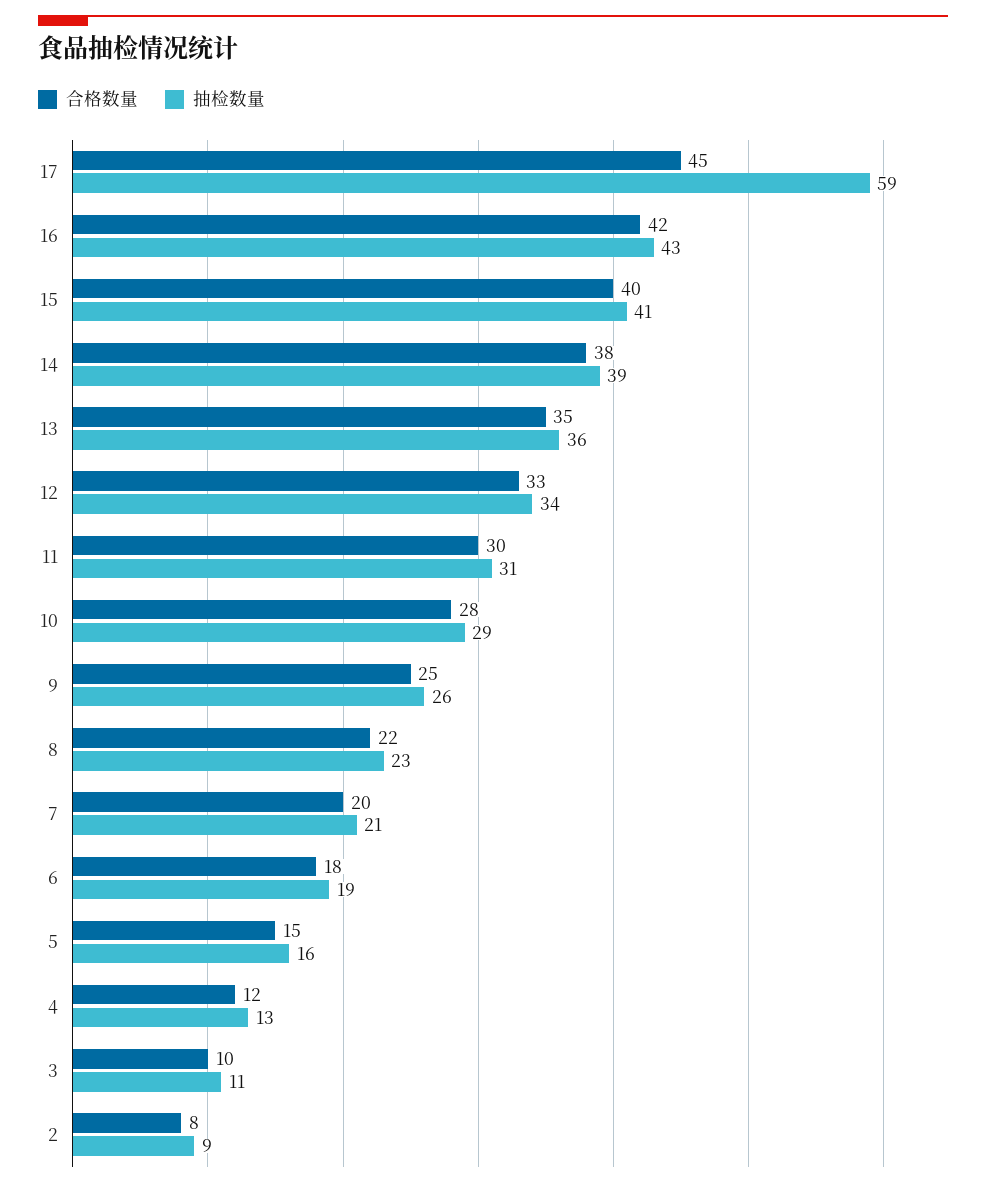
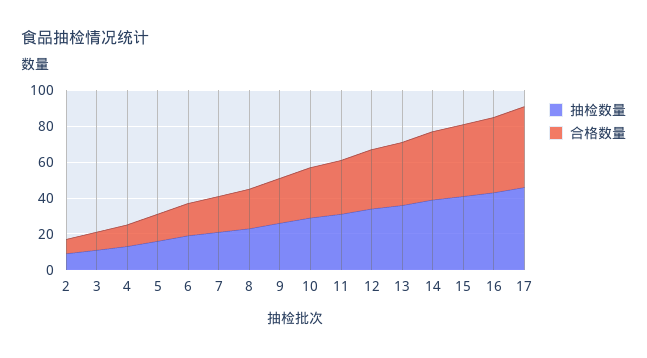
  {
    "合格数量": {
      "17": 45,
      "16": 42,
      "15": 40,
      "14": 38,
      "13": 35,
      "12": 33,
      "11": 30,
      "10": 28,
      "9": 25,
      "8": 22,
      "7": 20,
      "6": 18,
      "5": 15,
      "4": 12,
      "3": 10,
      "2": 8
    },
    "抽检数量": {
-     "17": 59,
+     "17": 45,
      "16": 43,
      "15": 41,
      "14": 39,
      "13": 36,
      "12": 34,
      "11": 31,
      "10": 29,
      "9": 26,
      "8": 23,
      "7": 21,
      "6": 19,
      "5": 16,
      "4": 13,
      "3": 11,
      "2": 9
    }
  }

